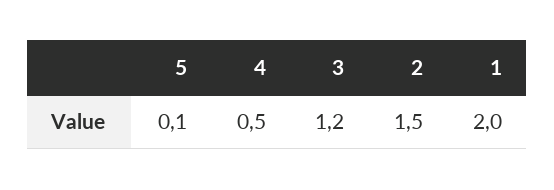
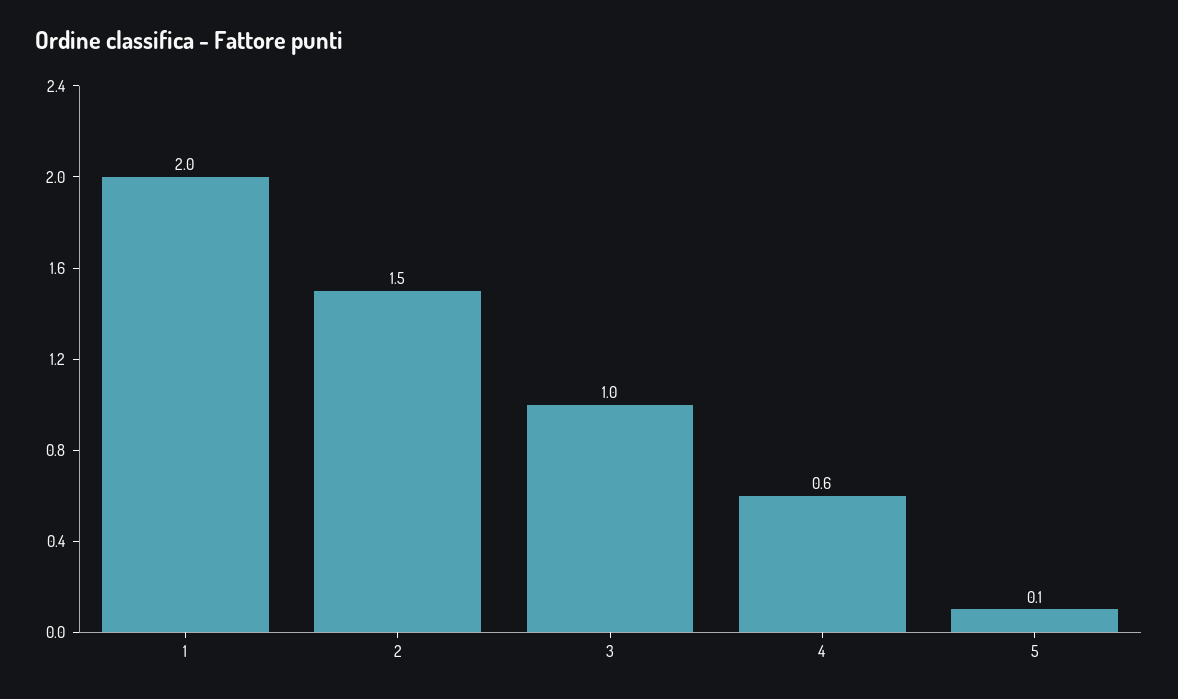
  {
    "5": 0.1,
-   "4": 0.5,
+   "4": 0.6,
-   "3": 1.2,
+   "3": 1,
    "2": 1.5,
    "1": 2
  }

